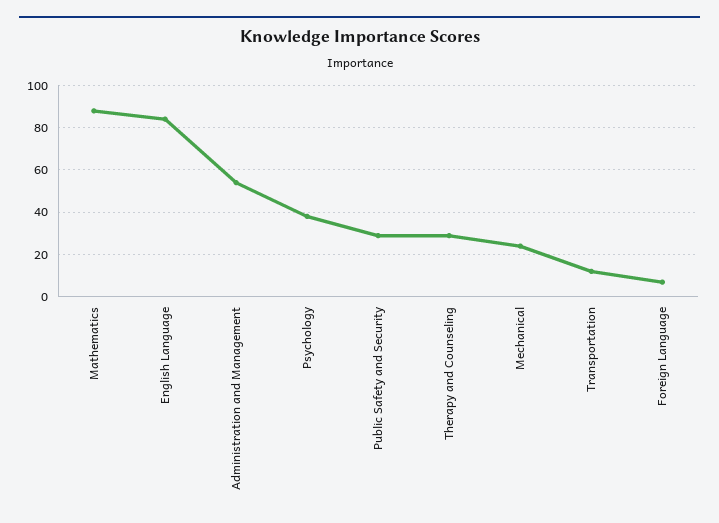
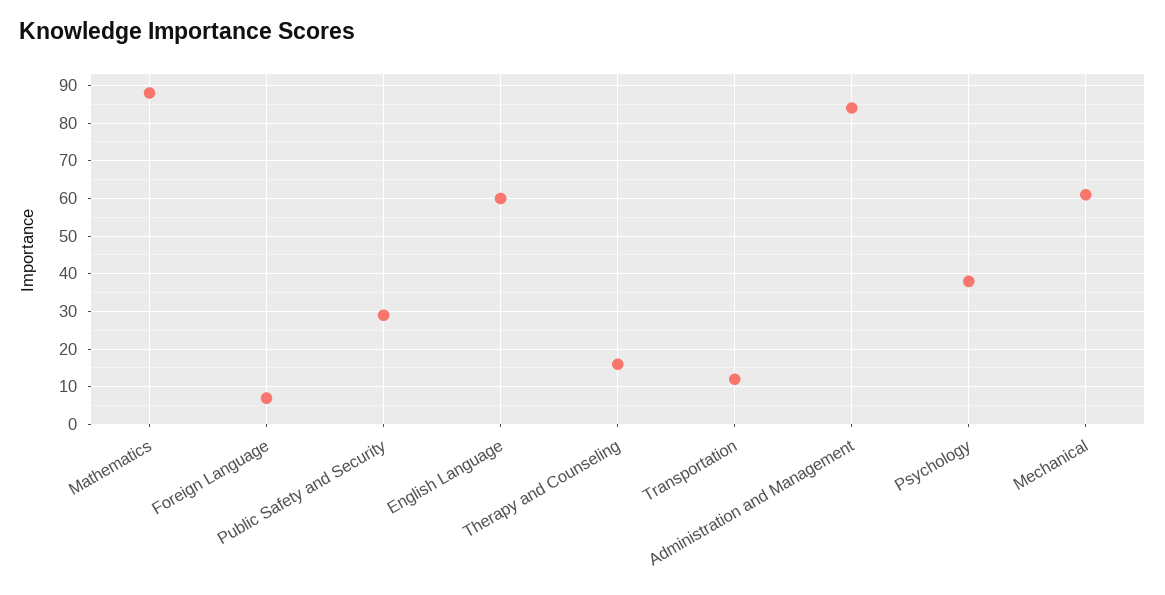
  {
    "Mathematics": 90,
-   "English Language": 85,
+   "English Language": 60,
-   "Administration and Management": 55,
+   "Administration and Management": 85,
    "Psychology": 40,
    "Public Safety and Security": 30,
-   "Therapy and Counseling": 30,
+   "Therapy and Counseling": 15,
-   "Mechanical": 25,
+   "Mechanical": 60,
    "Transportation": 10,
    "Foreign Language": 5
  }

